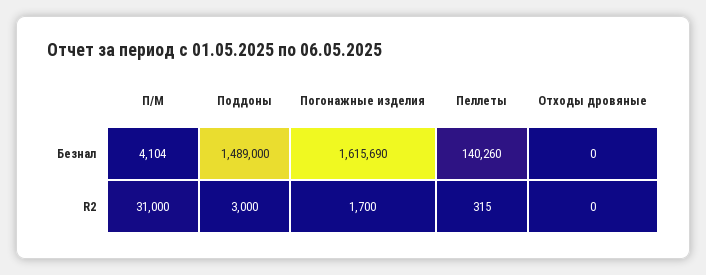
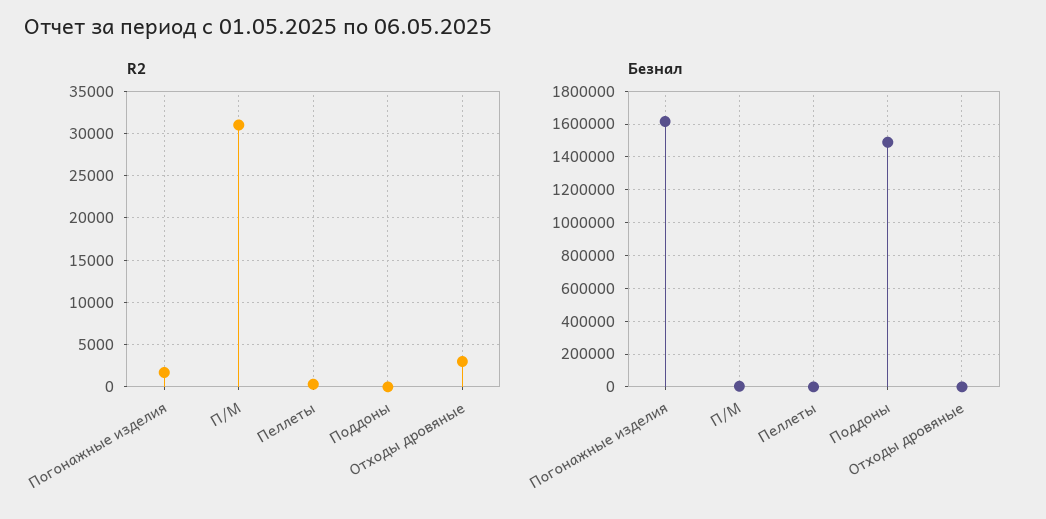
  {
    "Безнал": {
      "П/М": 4104,
      "Поддоны": 1489000,
      "Погонажные изделия": 1615690,
-     "Пеллеты": 140260,
+     "Пеллеты": 0,
      "Отходы дровяные": 0
    },
    "R2": {
      "П/М": 31000,
-     "Поддоны": 3000,
+     "Поддоны": 0,
      "Погонажные изделия": 1700,
      "Пеллеты": 315,
-     "Отходы дровяные": 0
+     "Отходы дровяные": 3000
    }
  }

